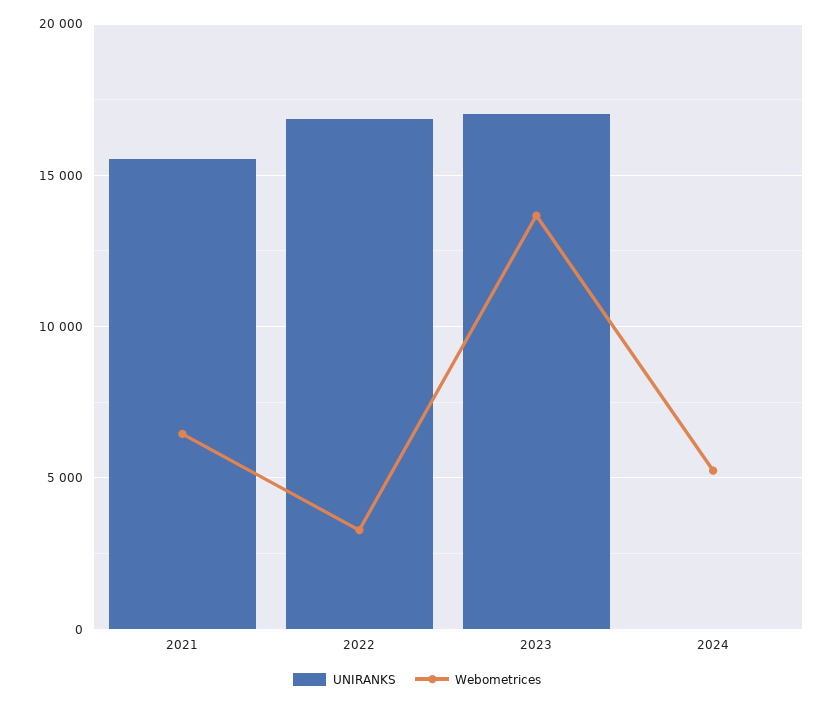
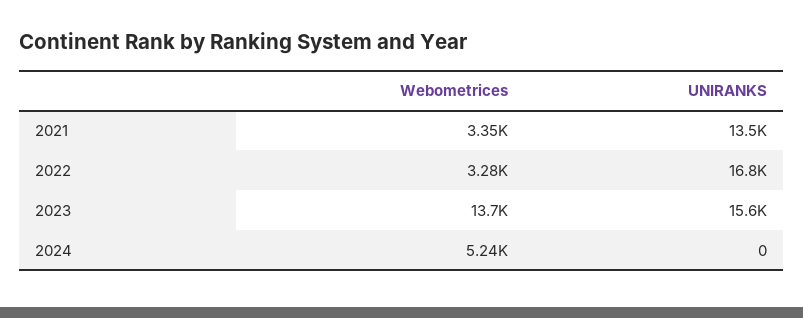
  {
    "UNIRANKS": {
-     "2021": 15500,
+     "2021": 13500,
      "2022": 16800,
-     "2023": 17000,
+     "2023": 15600,
      "2024": 0
    },
    "Webometrices": {
-     "2021": 6500,
+     "2021": 3350,
      "2022": 3280,
      "2023": 13700,
      "2024": 5240
    }
  }

